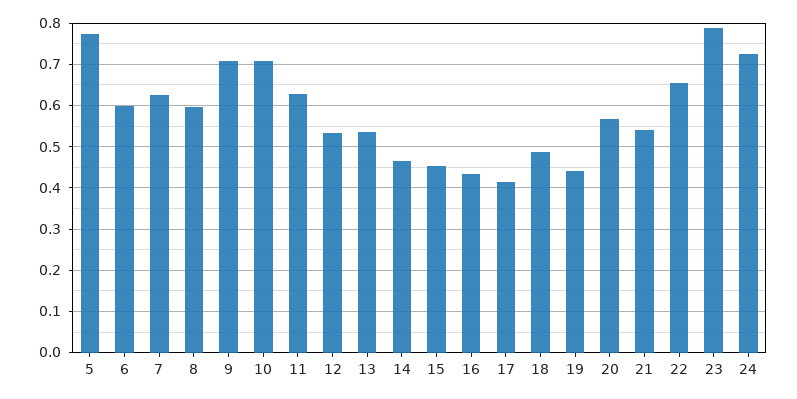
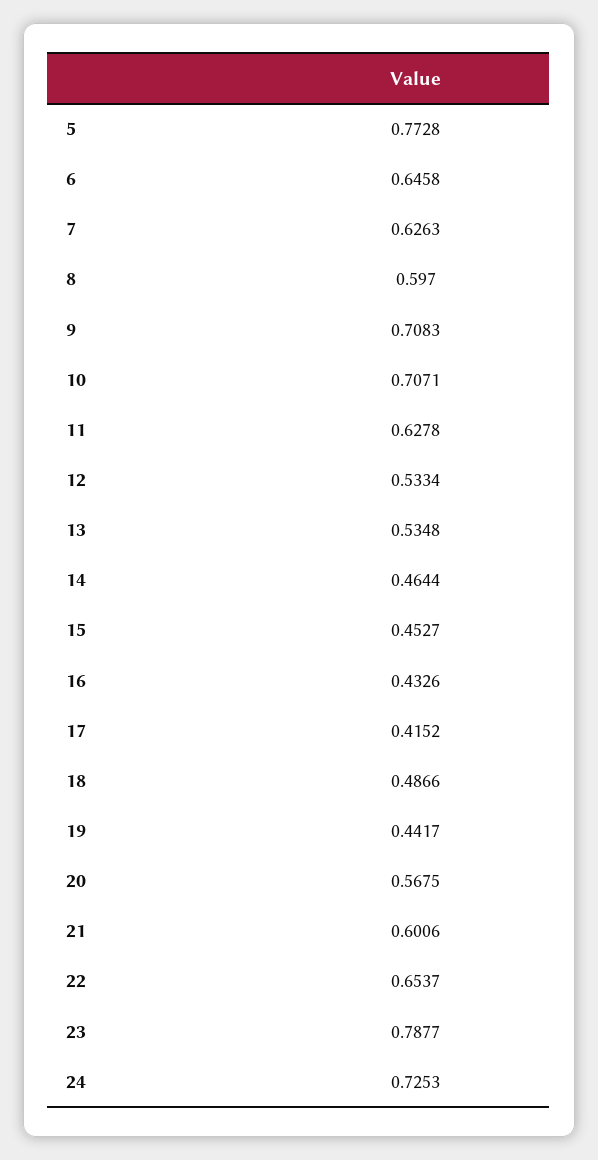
  {
    "5": 0.7728,
-   "6": 0.6,
+   "6": 0.6458,
    "7": 0.6263,
    "8": 0.597,
    "9": 0.7083,
    "10": 0.7071,
    "11": 0.6278,
    "12": 0.5334,
    "13": 0.5348,
    "14": 0.4644,
    "15": 0.4527,
    "16": 0.4326,
    "17": 0.4152,
    "18": 0.4866,
    "19": 0.4417,
    "20": 0.5675,
-   "21": 0.54,
+   "21": 0.6006,
    "22": 0.6537,
    "23": 0.7877,
    "24": 0.7253
  }

